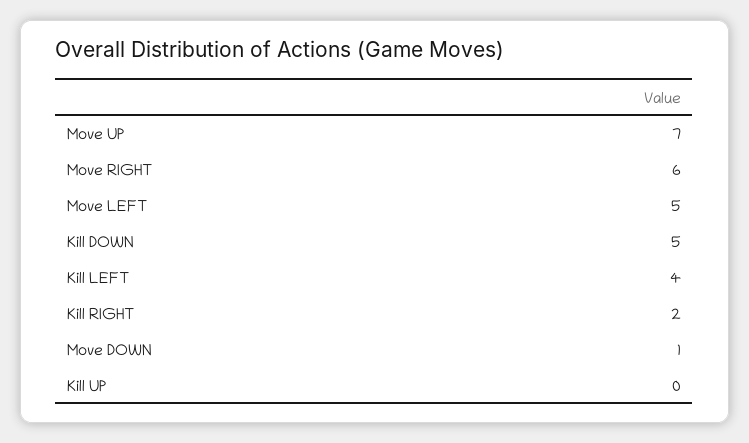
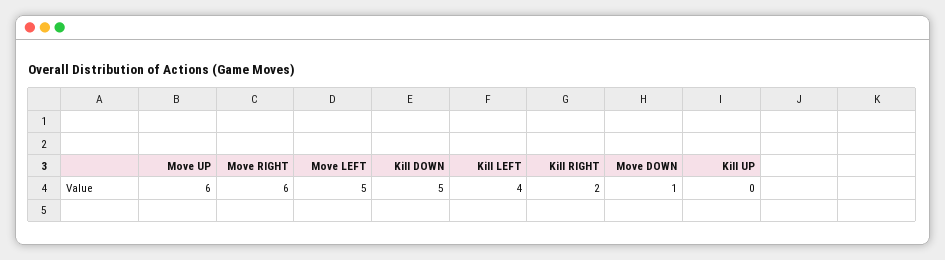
  {
-   "Move UP": 7,
+   "Move UP": 6,
    "Move RIGHT": 6,
    "Move LEFT": 5,
    "Kill DOWN": 5,
    "Kill LEFT": 4,
    "Kill RIGHT": 2,
    "Move DOWN": 1,
    "Kill UP": 0
  }

